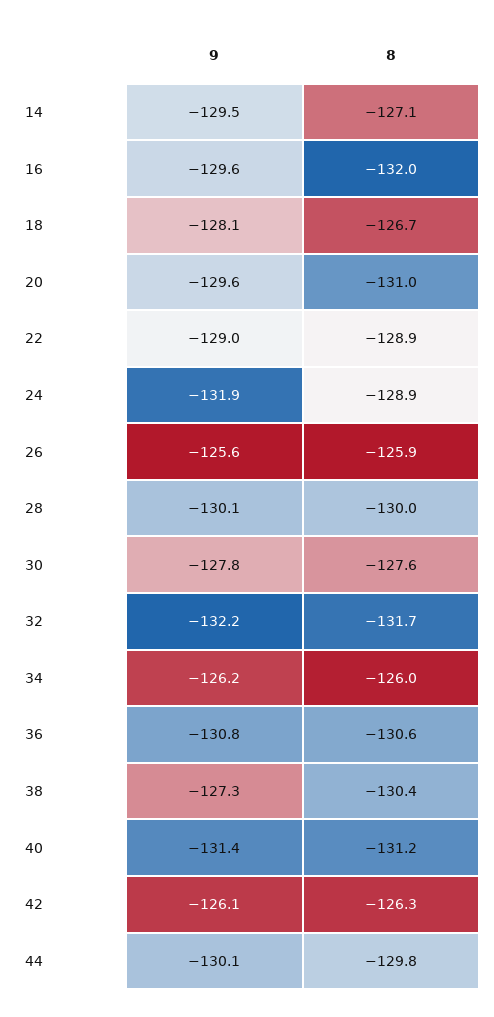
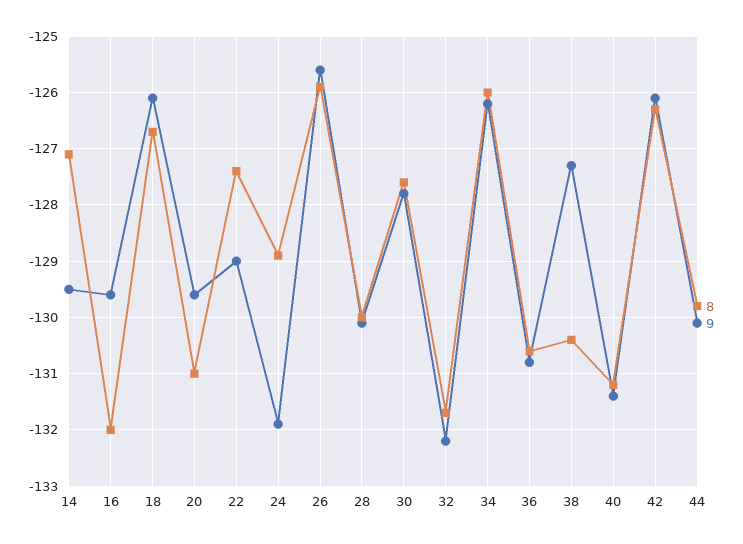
  {
    "9": {
      "14": -129.5,
      "16": -129.6,
-     "18": -128.1,
+     "18": -126,
      "20": -129.6,
      "22": -129,
      "24": -131.9,
      "26": -125.6,
      "28": -130.1,
      "30": -127.8,
      "32": -132.2,
      "34": -126.2,
      "36": -130.8,
      "38": -127.3,
      "40": -131.4,
      "42": -126.1,
      "44": -130.1
    },
    "8": {
      "14": -127.1,
      "16": -132,
      "18": -126.7,
      "20": -131,
-     "22": -128.9,
+     "22": -127.5,
      "24": -128.9,
      "26": -125.9,
      "28": -130,
      "30": -127.6,
      "32": -131.7,
      "34": -126,
      "36": -130.6,
      "38": -130.4,
      "40": -131.2,
      "42": -126.3,
      "44": -129.8
    }
  }

